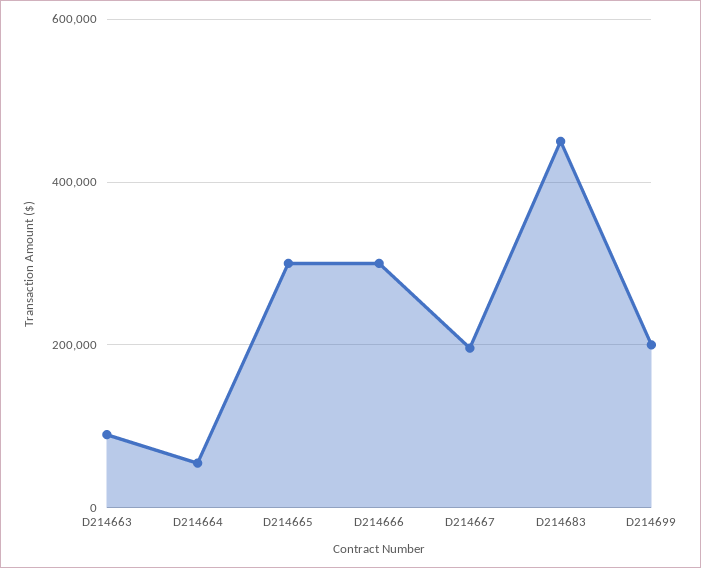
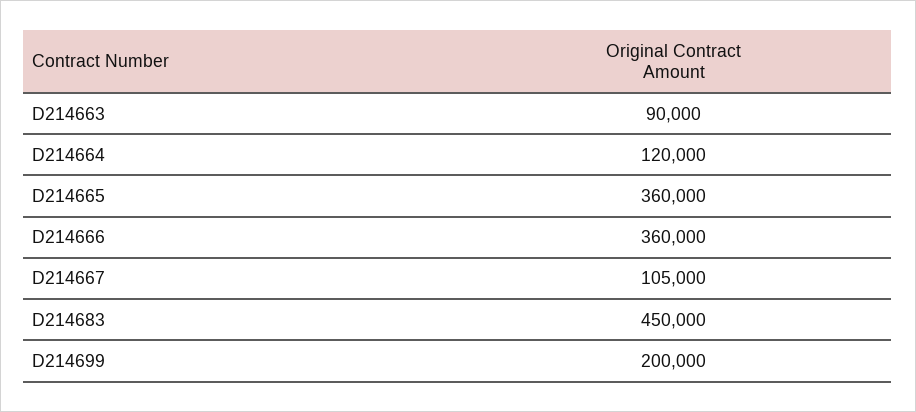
  {
    "D214663": 90000,
-   "D214664": 60000,
+   "D214664": 120000,
-   "D214665": 300000,
+   "D214665": 360000,
-   "D214666": 300000,
+   "D214666": 360000,
-   "D214667": 200000,
+   "D214667": 105000,
    "D214683": 450000,
    "D214699": 200000
  }

